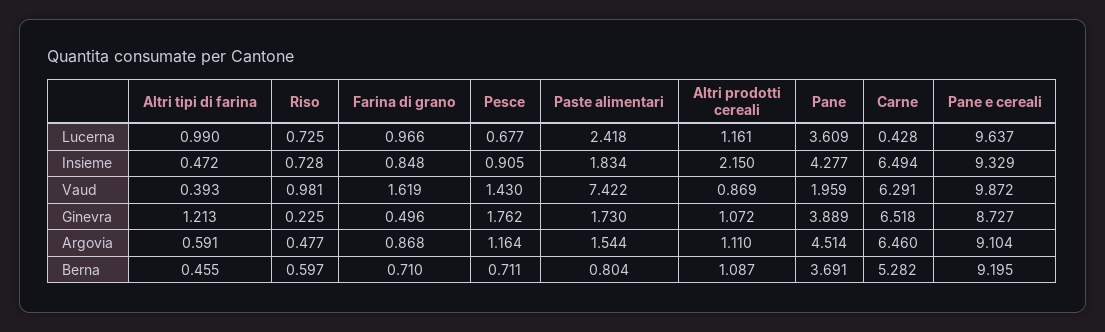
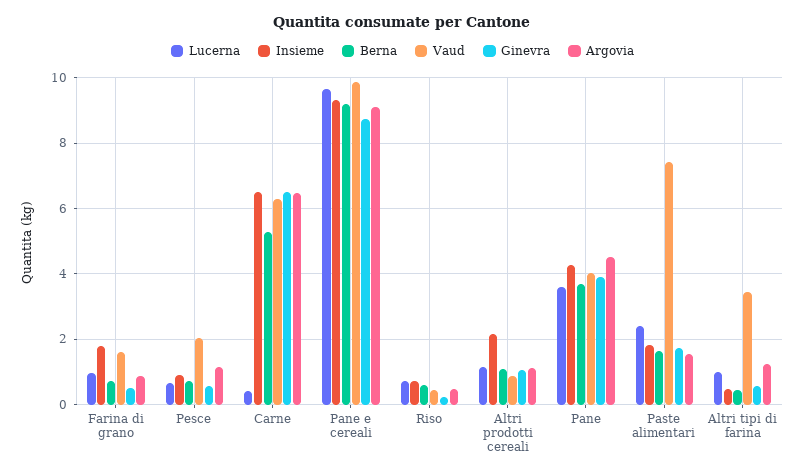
  {
    "Lucerna": {
      "Altri tipi di farina": 0.99,
      "Riso": 0.725,
      "Farina di grano": 0.966,
      "Pesce": 0.677,
      "Paste alimentari": 2.418,
      "Altri prodotti cereali": 1.161,
      "Pane": 3.609,
      "Carne": 0.428,
      "Pane e cereali": 9.637
    },
    "Insieme": {
      "Altri tipi di farina": 0.472,
      "Riso": 0.728,
-     "Farina di grano": 0.848,
+     "Farina di grano": 1.8,
      "Pesce": 0.905,
      "Paste alimentari": 1.834,
      "Altri prodotti cereali": 2.15,
      "Pane": 4.277,
      "Carne": 6.494,
      "Pane e cereali": 9.329
    },
    "Vaud": {
-     "Altri tipi di farina": 0.393,
+     "Altri tipi di farina": 3.4,
-     "Riso": 0.981,
+     "Riso": 0.4,
      "Farina di grano": 1.619,
-     "Pesce": 1.43,
+     "Pesce": 2,
      "Paste alimentari": 7.422,
      "Altri prodotti cereali": 0.869,
-     "Pane": 1.959,
+     "Pane": 4,
      "Carne": 6.291,
      "Pane e cereali": 9.872
    },
    "Ginevra": {
-     "Altri tipi di farina": 1.213,
+     "Altri tipi di farina": 0.6,
      "Riso": 0.225,
      "Farina di grano": 0.496,
-     "Pesce": 1.762,
+     "Pesce": 0.6,
      "Paste alimentari": 1.73,
      "Altri prodotti cereali": 1.072,
      "Pane": 3.889,
      "Carne": 6.518,
      "Pane e cereali": 8.727
    },
    "Argovia": {
-     "Altri tipi di farina": 0.591,
+     "Altri tipi di farina": 1.2,
      "Riso": 0.477,
      "Farina di grano": 0.868,
      "Pesce": 1.164,
      "Paste alimentari": 1.544,
      "Altri prodotti cereali": 1.11,
      "Pane": 4.514,
      "Carne": 6.46,
      "Pane e cereali": 9.104
    },
    "Berna": {
      "Altri tipi di farina": 0.455,
      "Riso": 0.597,
      "Farina di grano": 0.71,
      "Pesce": 0.711,
-     "Paste alimentari": 0.804,
+     "Paste alimentari": 1.6,
      "Altri prodotti cereali": 1.087,
      "Pane": 3.691,
      "Carne": 5.282,
      "Pane e cereali": 9.195
    }
  }

